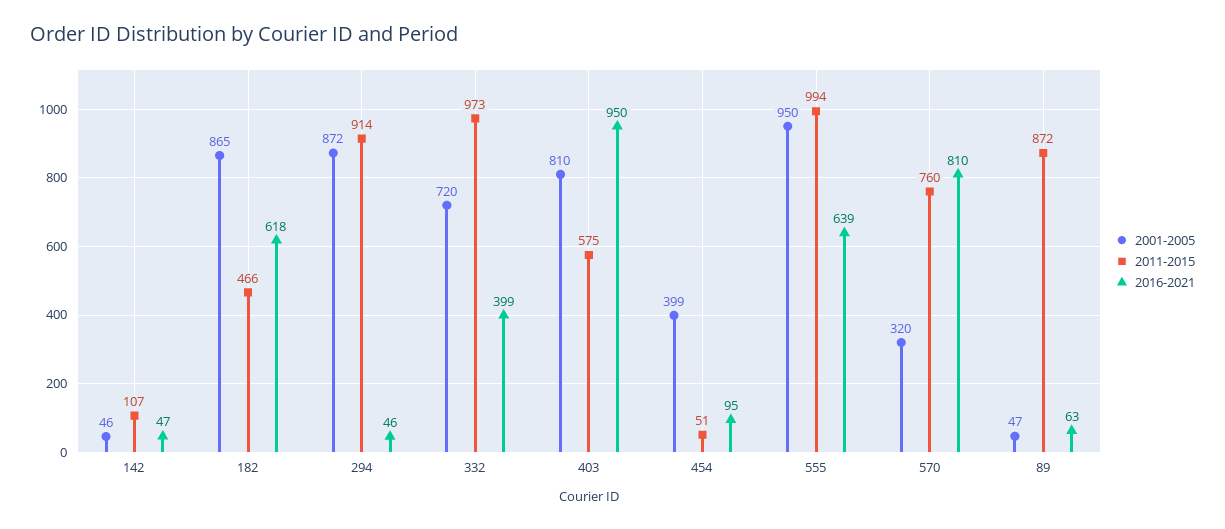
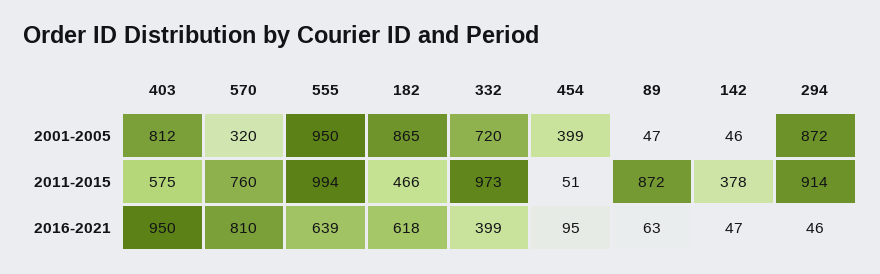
  {
    "2001-2005": {
      "142": 46,
      "182": 865,
      "294": 872,
      "332": 720,
-     "403": 810,
+     "403": 812,
      "454": 399,
      "555": 950,
      "570": 320,
      "89": 47
    },
    "2011-2015": {
-     "142": 107,
+     "142": 378,
      "182": 466,
      "294": 914,
      "332": 973,
      "403": 575,
      "454": 51,
      "555": 994,
      "570": 760,
      "89": 872
    },
    "2016-2021": {
      "142": 47,
      "182": 618,
      "294": 46,
      "332": 399,
      "403": 950,
      "454": 95,
      "555": 639,
      "570": 810,
      "89": 63
    }
  }

